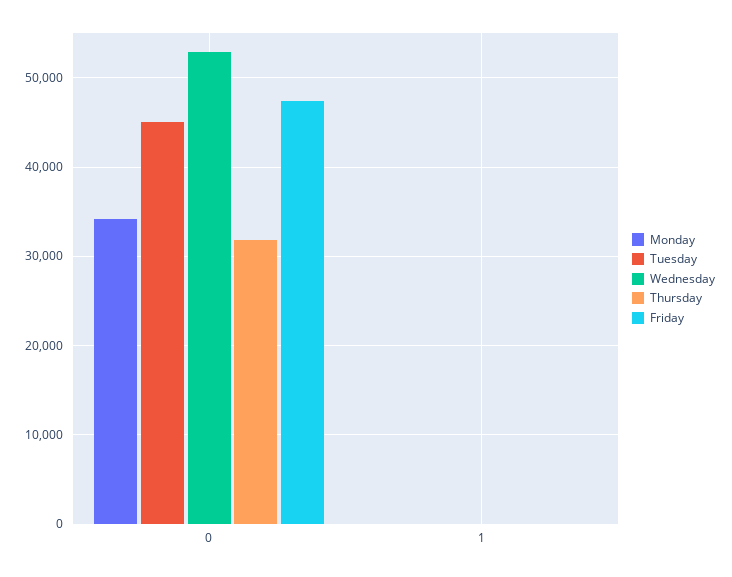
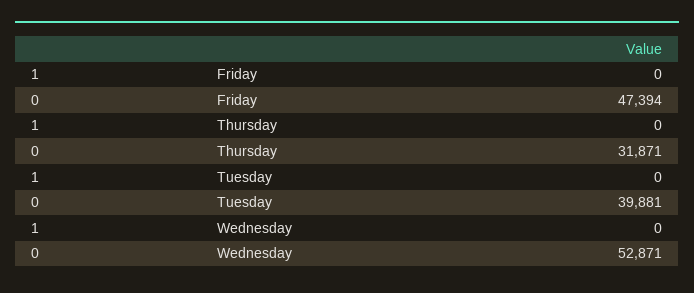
  {
-   "Monday": {
-     "0": 34000,
-     "1": 0
-   },
    "Tuesday": {
-     "0": 45000,
+     "0": 39881,
      "1": 0
    },
    "Wednesday": {
      "0": 52871,
      "1": 0
    },
    "Thursday": {
      "0": 31871,
      "1": 0
    },
    "Friday": {
      "0": 47394,
      "1": 0
    }
  }

